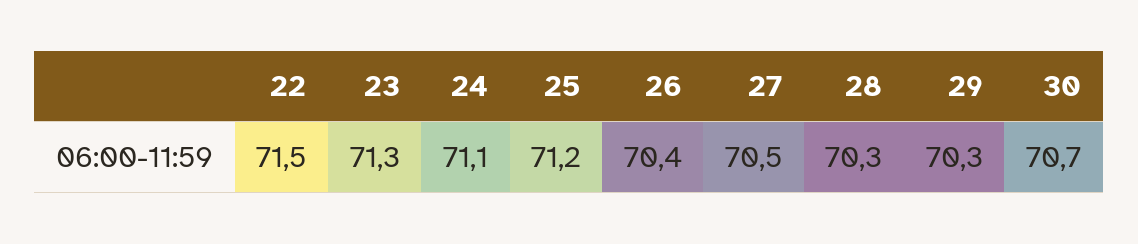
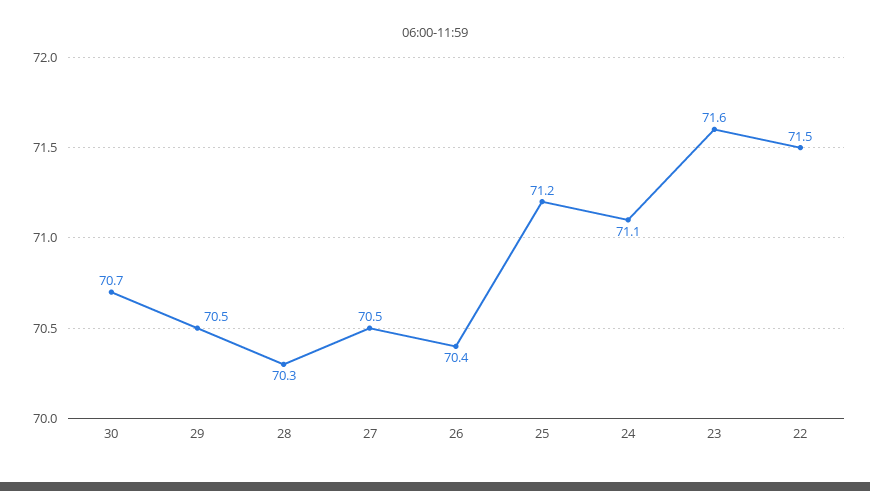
  {
    "22": 71.5,
-   "23": 71.3,
+   "23": 71.6,
    "24": 71.1,
    "25": 71.2,
    "26": 70.4,
    "27": 70.5,
    "28": 70.3,
-   "29": 70.3,
+   "29": 70.5,
    "30": 70.7
  }

